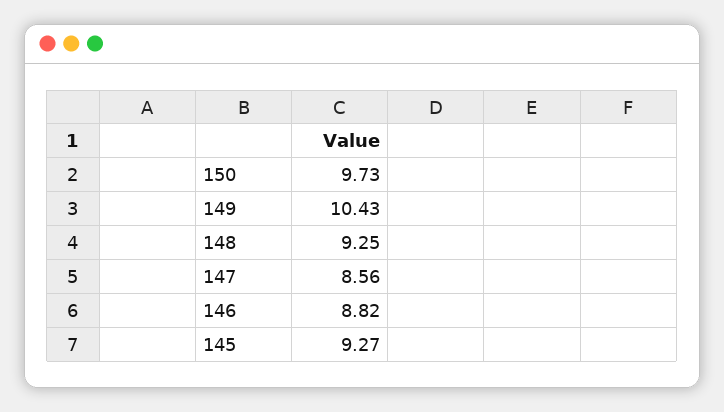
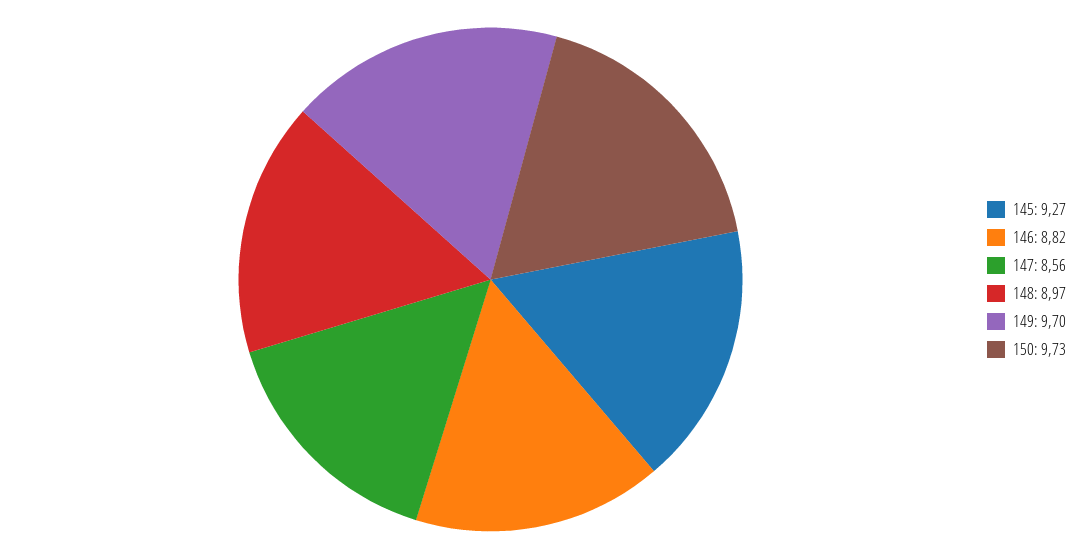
  {
    "150": 9.73,
-   "149": 10.43,
+   "149": 9.7,
-   "148": 9.25,
+   "148": 8.97,
    "147": 8.56,
    "146": 8.82,
    "145": 9.27
  }

